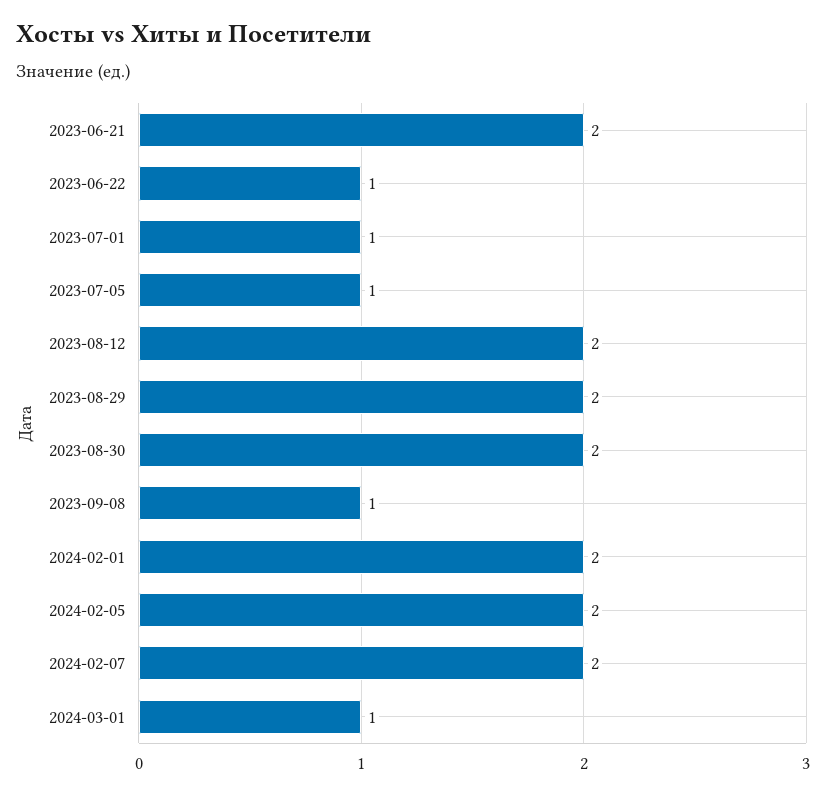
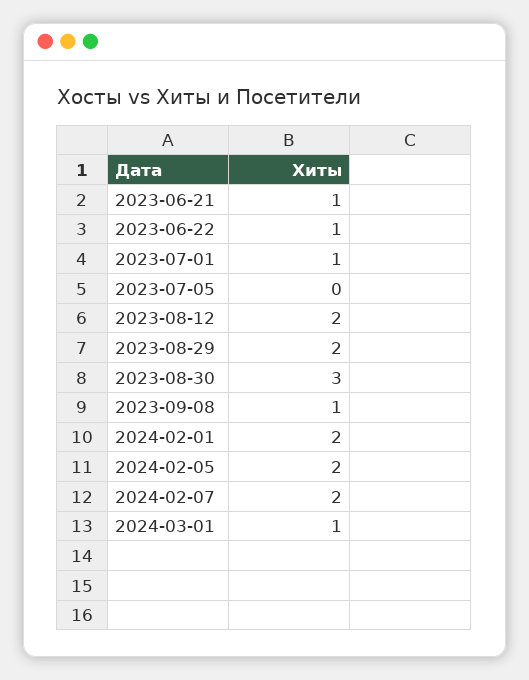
  {
-   "2023-06-21": 2,
+   "2023-06-21": 1,
    "2023-06-22": 1,
    "2023-07-01": 1,
-   "2023-07-05": 1,
+   "2023-07-05": 0,
    "2023-08-12": 2,
    "2023-08-29": 2,
-   "2023-08-30": 2,
+   "2023-08-30": 3,
    "2023-09-08": 1,
    "2024-02-01": 2,
    "2024-02-05": 2,
    "2024-02-07": 2,
    "2024-03-01": 1
  }

